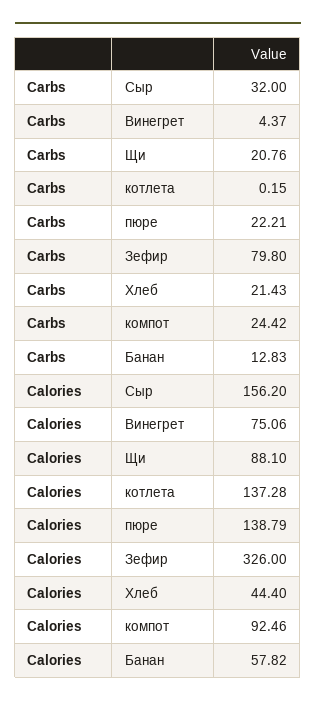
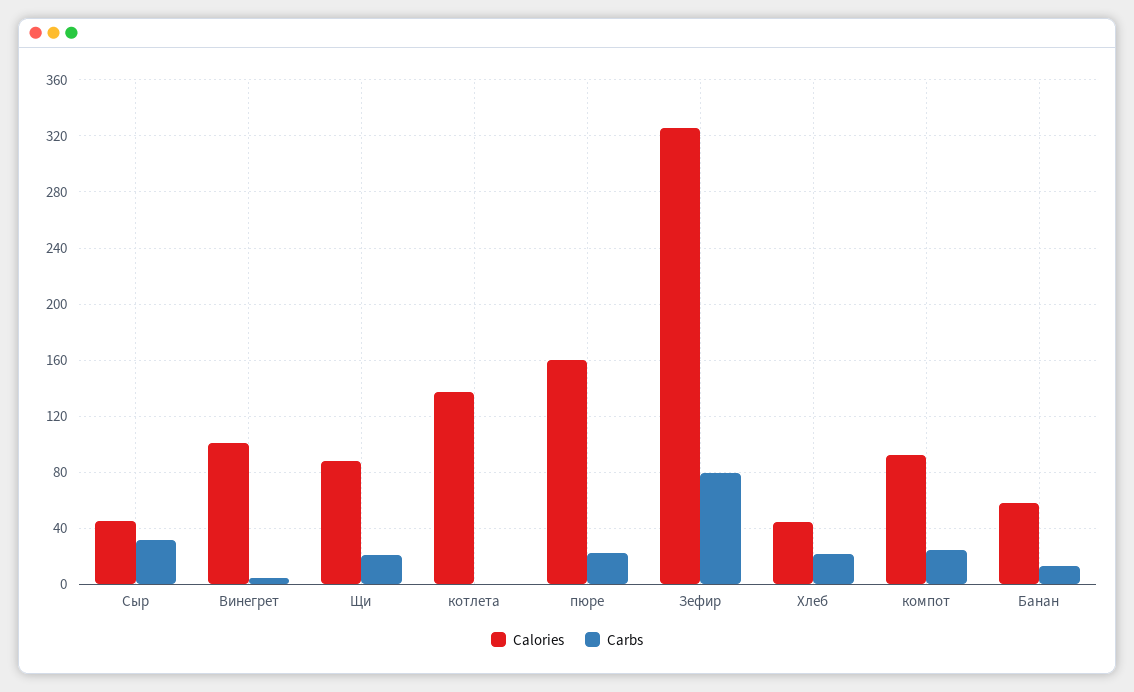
  {
    "Carbs": {
      "Сыр": 32,
      "Винегрет": 4.37,
      "Щи": 20.76,
      "котлета": 0.15,
      "пюре": 22.21,
      "Зефир": 79.8,
      "Хлеб": 21.43,
      "компот": 24.42,
      "Банан": 12.83
    },
    "Calories": {
-     "Сыр": 156.2,
+     "Сыр": 45,
-     "Винегрет": 75.06,
+     "Винегрет": 100,
      "Щи": 88.1,
      "котлета": 137.28,
-     "пюре": 138.79,
+     "пюре": 160,
      "Зефир": 326,
      "Хлеб": 44.4,
      "компот": 92.46,
      "Банан": 57.82
    }
  }

